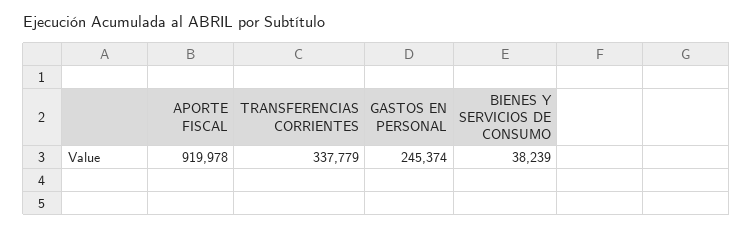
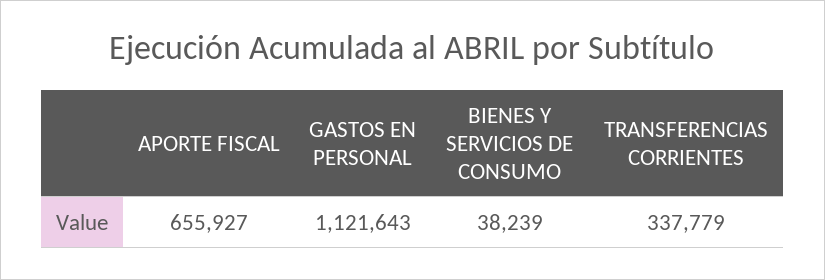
  {
-   "APORTE FISCAL": 919978,
+   "APORTE FISCAL": 655927,
    "TRANSFERENCIAS CORRIENTES": 337779,
-   "GASTOS EN PERSONAL": 245374,
+   "GASTOS EN PERSONAL": 1121643,
    "BIENES Y SERVICIOS DE CONSUMO": 38239
  }

